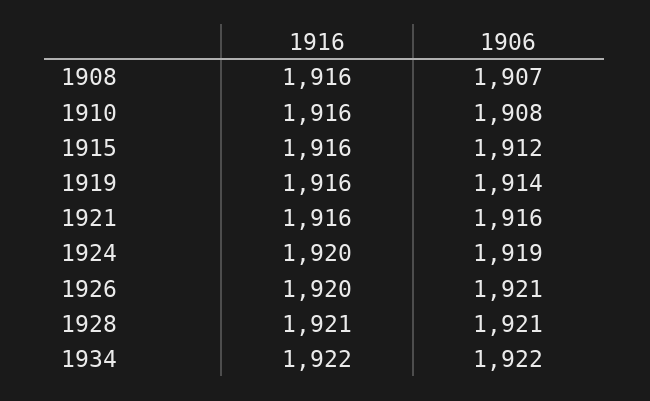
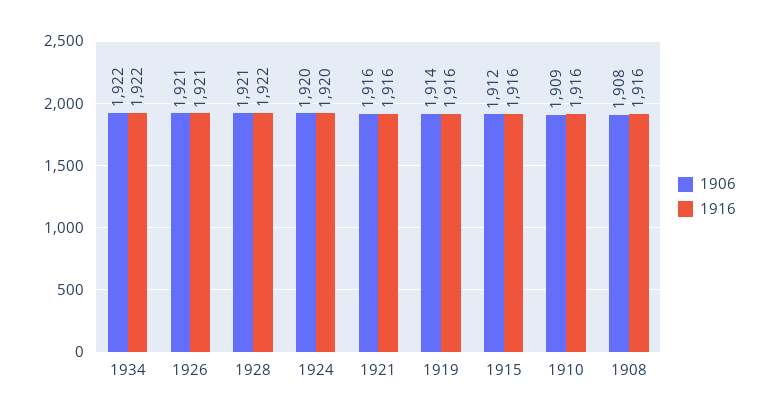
  {
    "1916": {
      "1908": 1916,
      "1910": 1916,
      "1915": 1916,
      "1919": 1916,
      "1921": 1916,
      "1924": 1920,
-     "1926": 1920,
+     "1926": 1921,
-     "1928": 1921,
+     "1928": 1922,
      "1934": 1922
    },
    "1906": {
-     "1908": 1907,
+     "1908": 1908,
-     "1910": 1908,
+     "1910": 1909,
      "1915": 1912,
      "1919": 1914,
      "1921": 1916,
-     "1924": 1919,
+     "1924": 1920,
      "1926": 1921,
      "1928": 1921,
      "1934": 1922
    }
  }

